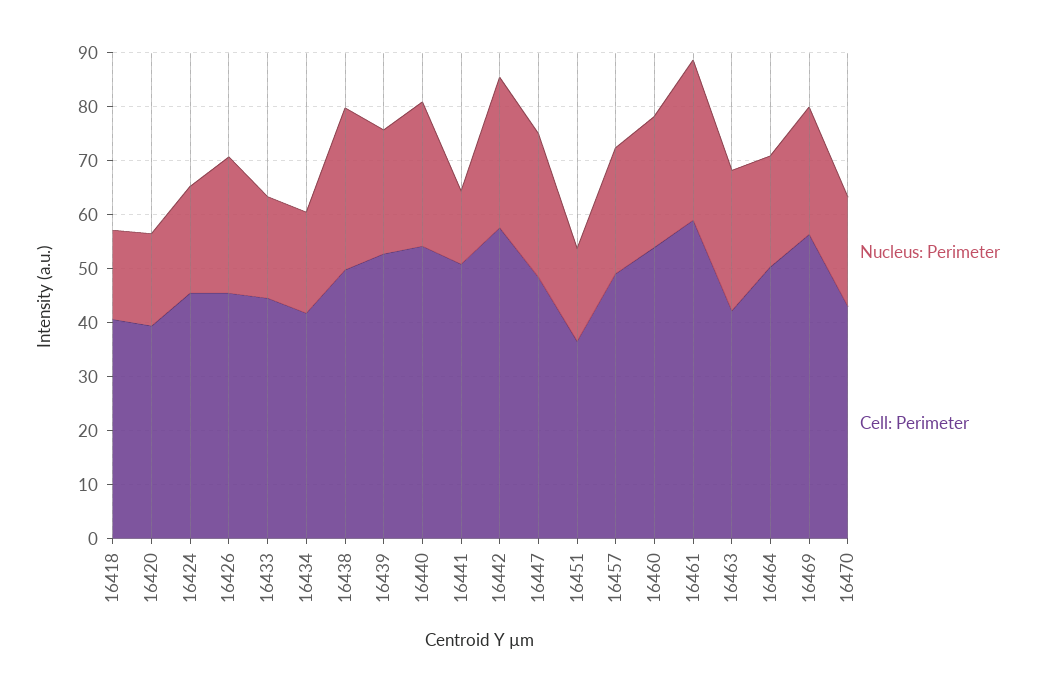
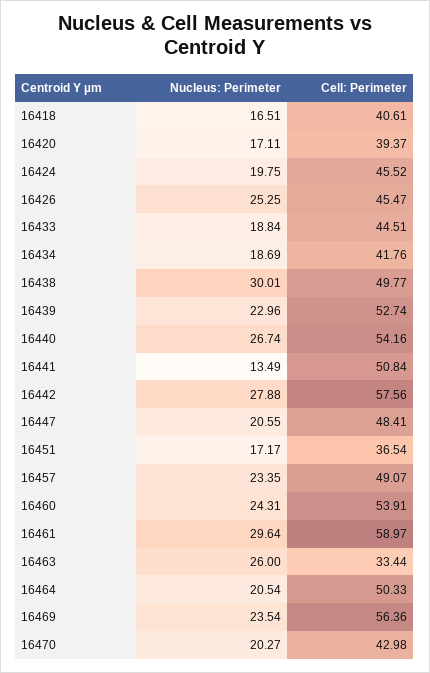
  {
    "Nucleus: Perimeter": {
      "16418": 16.51,
      "16420": 17.11,
      "16424": 19.75,
      "16426": 25.25,
      "16433": 18.84,
      "16434": 18.69,
      "16438": 30.01,
      "16439": 22.96,
      "16440": 26.74,
      "16441": 13.49,
      "16442": 27.88,
-     "16447": 26,
+     "16447": 20.55,
      "16451": 17.17,
      "16457": 23.35,
      "16460": 24.31,
      "16461": 29.64,
      "16463": 26,
      "16464": 20.54,
      "16469": 23.54,
      "16470": 20.27
    },
    "Cell: Perimeter": {
      "16418": 40.61,
      "16420": 39.37,
      "16424": 45.52,
      "16426": 45.47,
      "16433": 44.51,
      "16434": 41.76,
      "16438": 49.77,
      "16439": 52.74,
      "16440": 54.16,
      "16441": 50.84,
      "16442": 57.56,
      "16447": 48.41,
      "16451": 36.54,
      "16457": 49.07,
      "16460": 53.91,
      "16461": 58.97,
-     "16463": 42,
+     "16463": 33.44,
      "16464": 50.33,
      "16469": 56.36,
      "16470": 42.98
    }
  }

